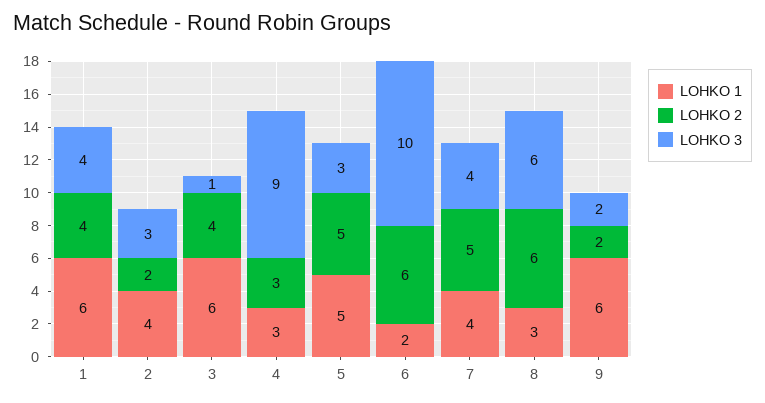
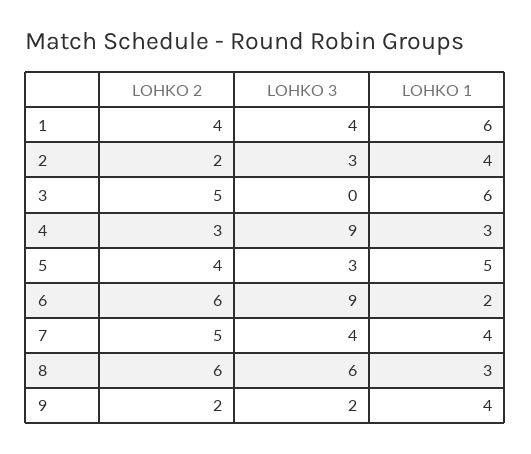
  {
    "LOHKO 1": {
      "1": 6,
      "2": 4,
      "3": 6,
      "4": 3,
      "5": 5,
      "6": 2,
      "7": 4,
      "8": 3,
-     "9": 6
+     "9": 4
    },
    "LOHKO 2": {
      "1": 4,
      "2": 2,
-     "3": 4,
+     "3": 5,
      "4": 3,
-     "5": 5,
+     "5": 4,
      "6": 6,
      "7": 5,
      "8": 6,
      "9": 2
    },
    "LOHKO 3": {
      "1": 4,
      "2": 3,
-     "3": 1,
+     "3": 0,
      "4": 9,
      "5": 3,
-     "6": 10,
+     "6": 9,
      "7": 4,
      "8": 6,
      "9": 2
    }
  }

